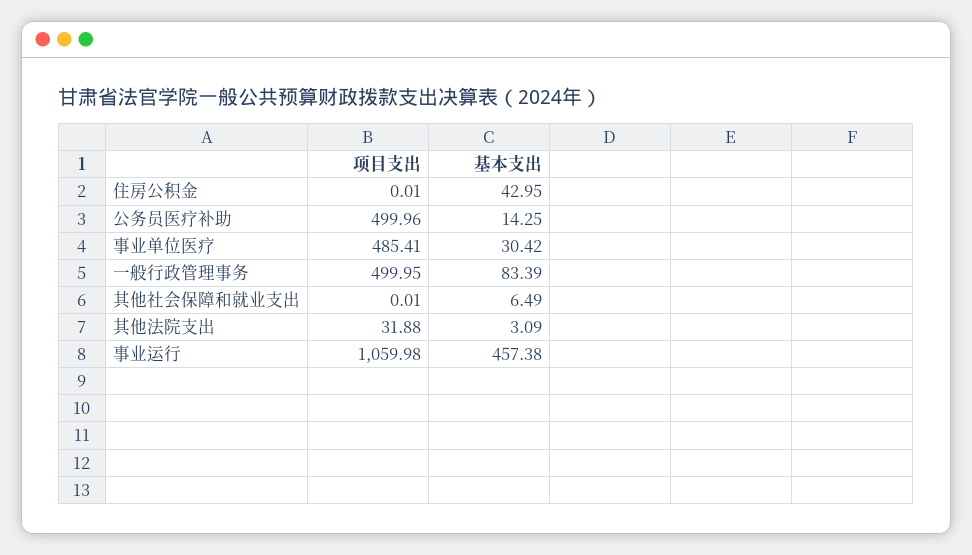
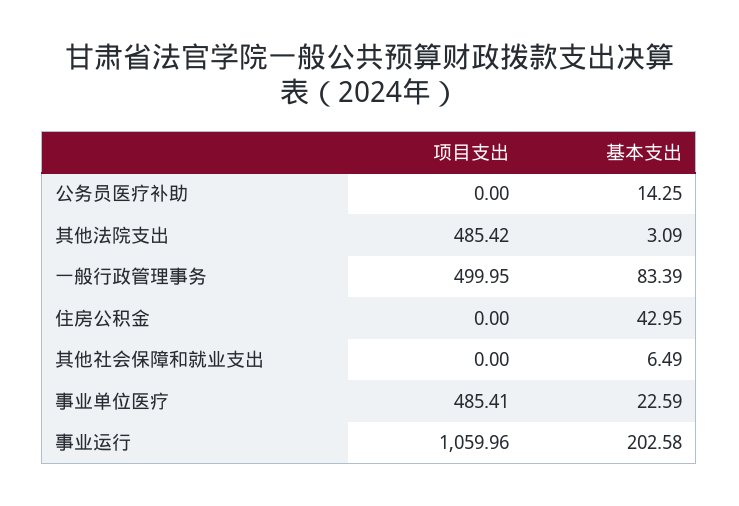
  {
    "项目支出": {
-     "住房公积金": 0.01,
+     "住房公积金": 0,
-     "公务员医疗补助": 499.96,
+     "公务员医疗补助": 0,
      "事业单位医疗": 485.41,
      "一般行政管理事务": 499.95,
-     "其他社会保障和就业支出": 0.01,
+     "其他社会保障和就业支出": 0,
-     "其他法院支出": 31.88,
+     "其他法院支出": 485.42,
-     "事业运行": 1059.98
+     "事业运行": 1059.96
    },
    "基本支出": {
      "住房公积金": 42.95,
      "公务员医疗补助": 14.25,
-     "事业单位医疗": 30.42,
+     "事业单位医疗": 22.59,
      "一般行政管理事务": 83.39,
      "其他社会保障和就业支出": 6.49,
      "其他法院支出": 3.09,
-     "事业运行": 457.38
+     "事业运行": 202.58
    }
  }

